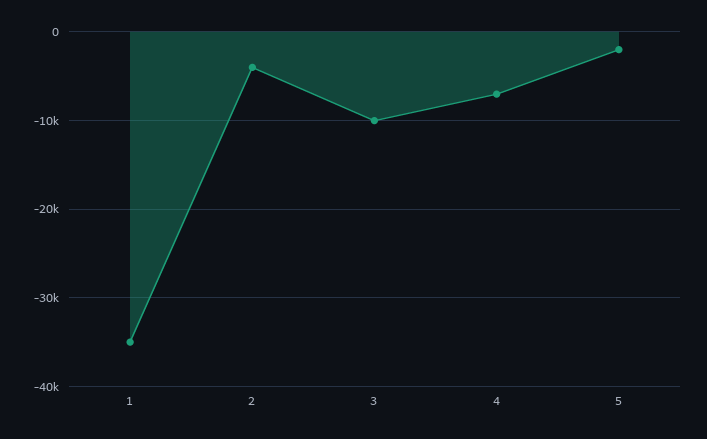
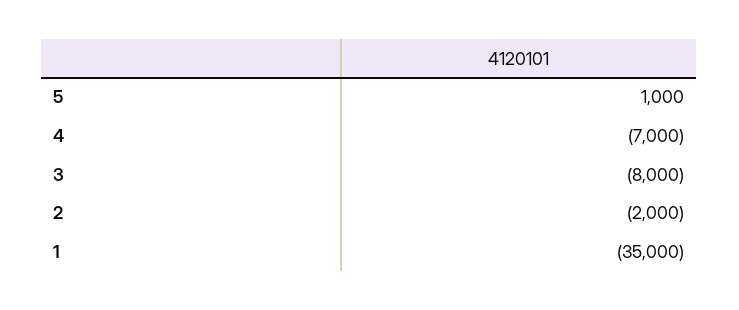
  {
    "1": -35000,
-   "2": -4000,
+   "2": -2000,
-   "3": -10000,
+   "3": -8000,
    "4": -7000,
-   "5": -2000
+   "5": 1000
  }

